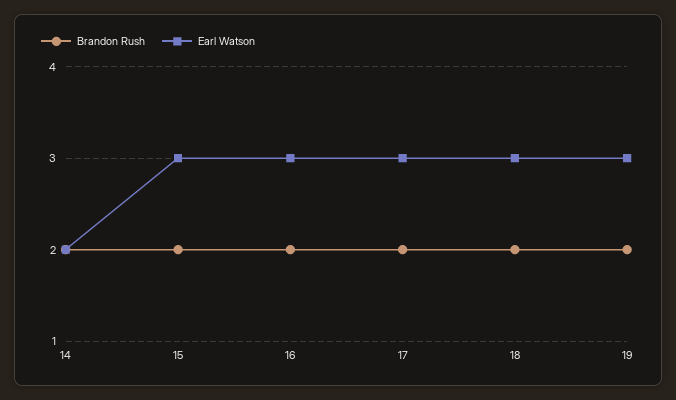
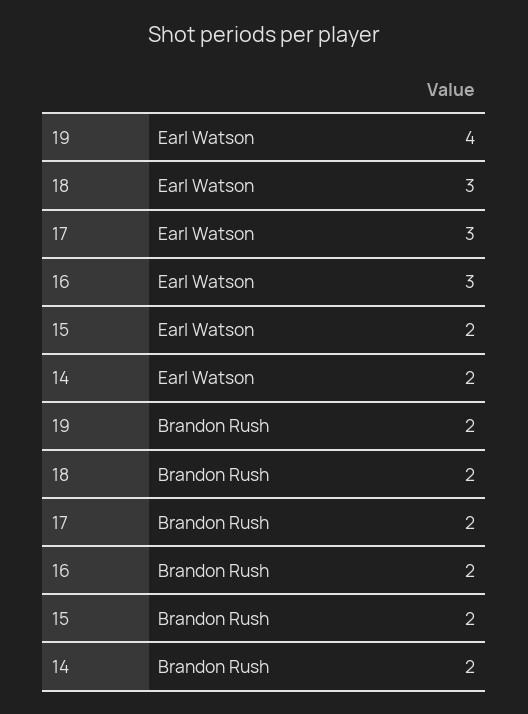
  {
    "Brandon Rush": {
      "14": 2,
      "15": 2,
      "16": 2,
      "17": 2,
      "18": 2,
      "19": 2
    },
    "Earl Watson": {
      "14": 2,
-     "15": 3,
+     "15": 2,
      "16": 3,
      "17": 3,
      "18": 3,
-     "19": 3
+     "19": 4
    }
  }

